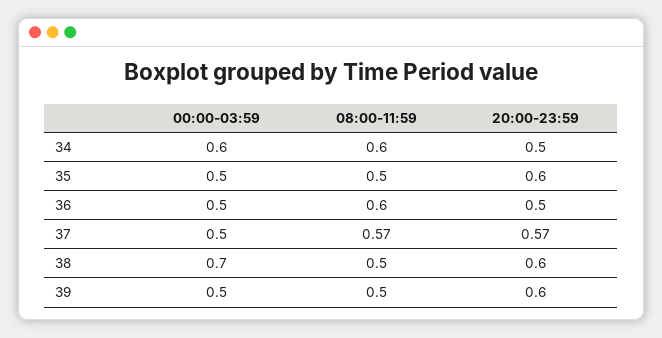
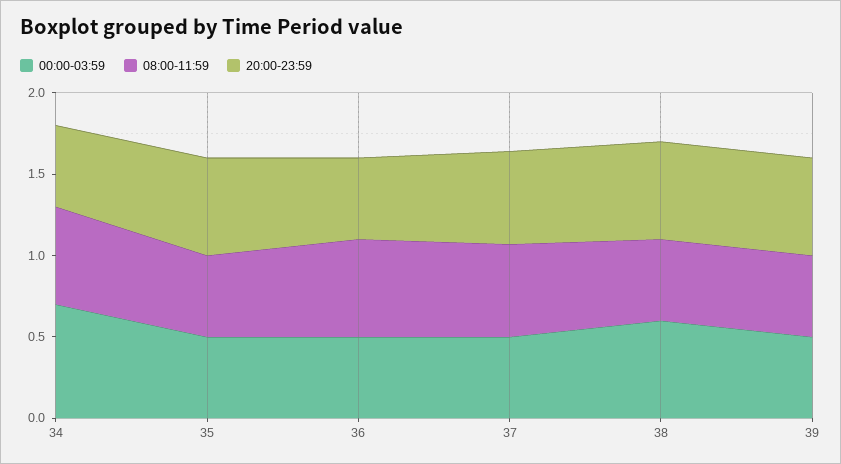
  {
    "00:00-03:59": {
-     "34": 0.6,
+     "34": 0.7,
      "35": 0.5,
      "36": 0.5,
      "37": 0.5,
-     "38": 0.7,
+     "38": 0.6,
      "39": 0.5
    },
    "08:00-11:59": {
      "34": 0.6,
      "35": 0.5,
      "36": 0.6,
      "37": 0.57,
      "38": 0.5,
      "39": 0.5
    },
    "20:00-23:59": {
      "34": 0.5,
      "35": 0.6,
      "36": 0.5,
      "37": 0.57,
      "38": 0.6,
      "39": 0.6
    }
  }

